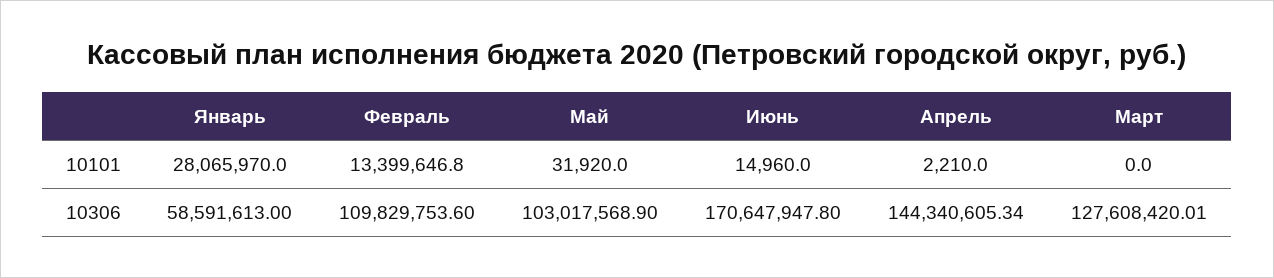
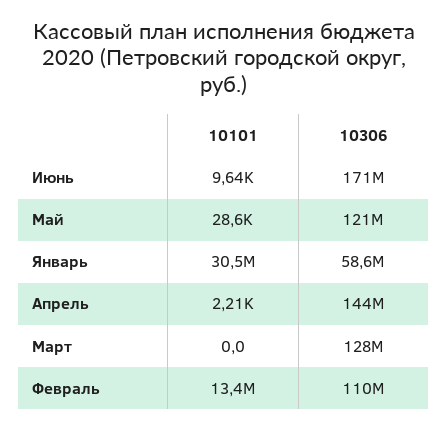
  {
    "Январь": {
-     "10101": 28065970,
+     "10101": 30500000,
      "10306": 58591613
    },
    "Февраль": {
      "10101": 13399646.8,
      "10306": 109829753.6
    },
    "Май": {
-     "10101": 31920,
+     "10101": 28600,
-     "10306": 103017568.9
+     "10306": 121000000
    },
    "Июнь": {
-     "10101": 14960,
+     "10101": 9640,
      "10306": 170647947.8
    },
    "Апрель": {
      "10101": 2210,
      "10306": 144340605.34
    },
    "Март": {
      "10101": 0,
      "10306": 127608420.01
    }
  }

